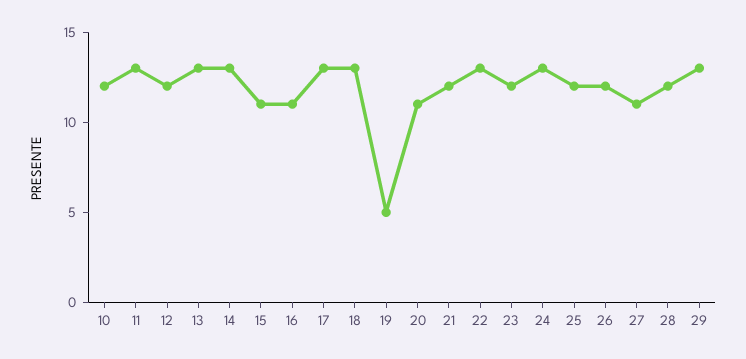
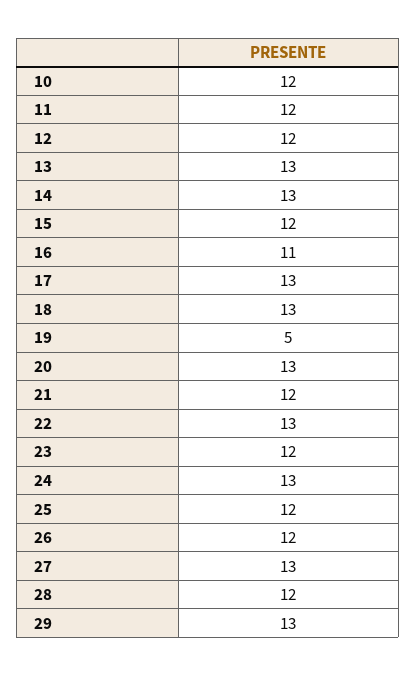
  {
    "10": 12,
-   "11": 13,
+   "11": 12,
    "12": 12,
    "13": 13,
    "14": 13,
-   "15": 11,
+   "15": 12,
    "16": 11,
    "17": 13,
    "18": 13,
    "19": 5,
-   "20": 11,
+   "20": 13,
    "21": 12,
    "22": 13,
    "23": 12,
    "24": 13,
    "25": 12,
    "26": 12,
-   "27": 11,
+   "27": 13,
    "28": 12,
    "29": 13
  }

